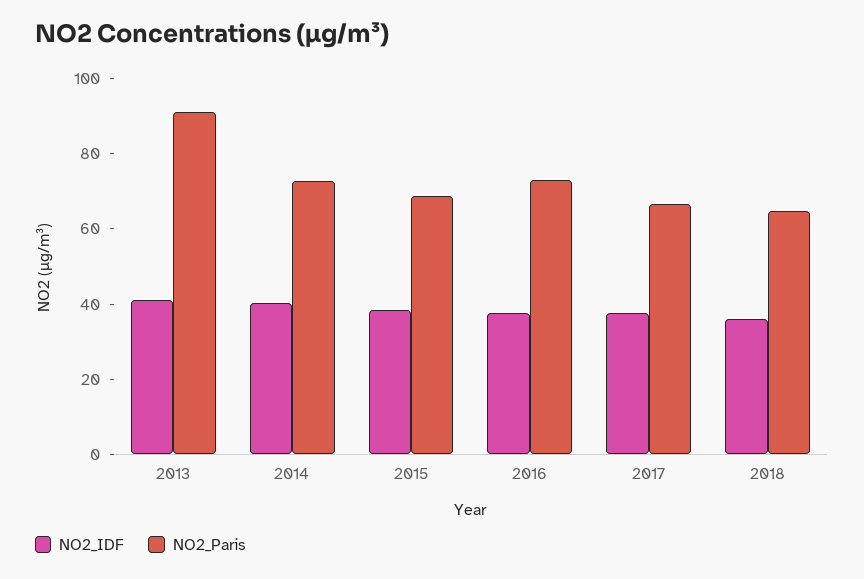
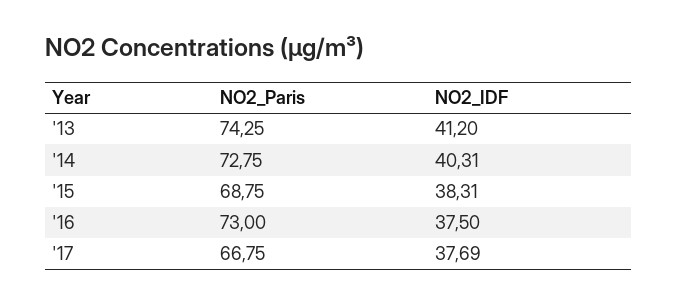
  {
    "NO2_IDF": {
      "2013": 41.2,
      "2014": 40.31,
      "2015": 38.31,
      "2016": 37.5,
-     "2017": 37.69,
+     "2017": 37.69
-     "2018": 35
    },
    "NO2_Paris": {
-     "2013": 90,
+     "2013": 74.25,
      "2014": 72.75,
      "2015": 68.75,
      "2016": 73,
-     "2017": 66.75,
+     "2017": 66.75
-     "2018": 65
    }
  }

